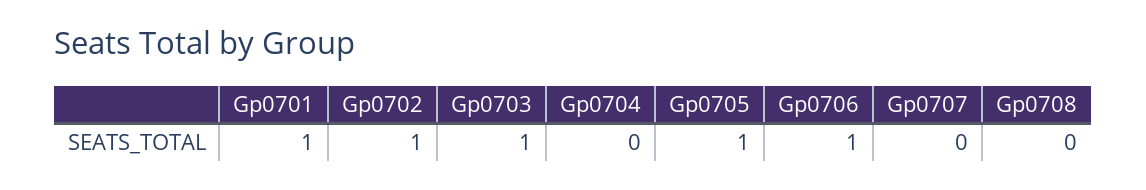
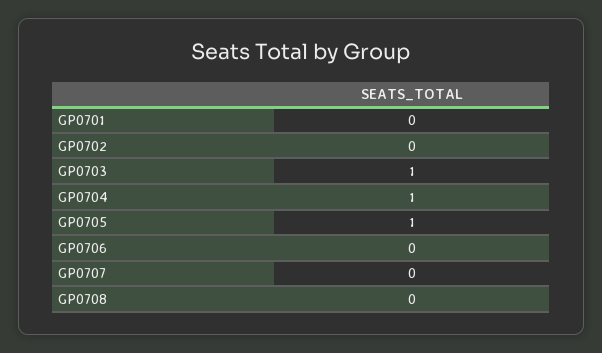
  {
-   "Gp0701": 1,
+   "Gp0701": 0,
-   "Gp0702": 1,
+   "Gp0702": 0,
    "Gp0703": 1,
-   "Gp0704": 0,
+   "Gp0704": 1,
    "Gp0705": 1,
-   "Gp0706": 1,
+   "Gp0706": 0,
    "Gp0707": 0,
    "Gp0708": 0
  }

